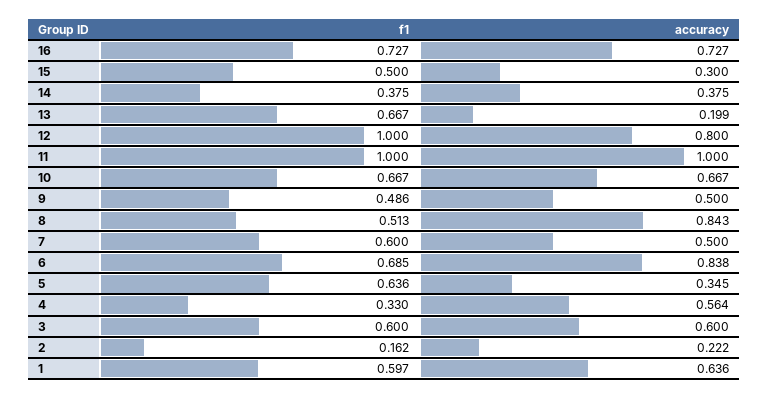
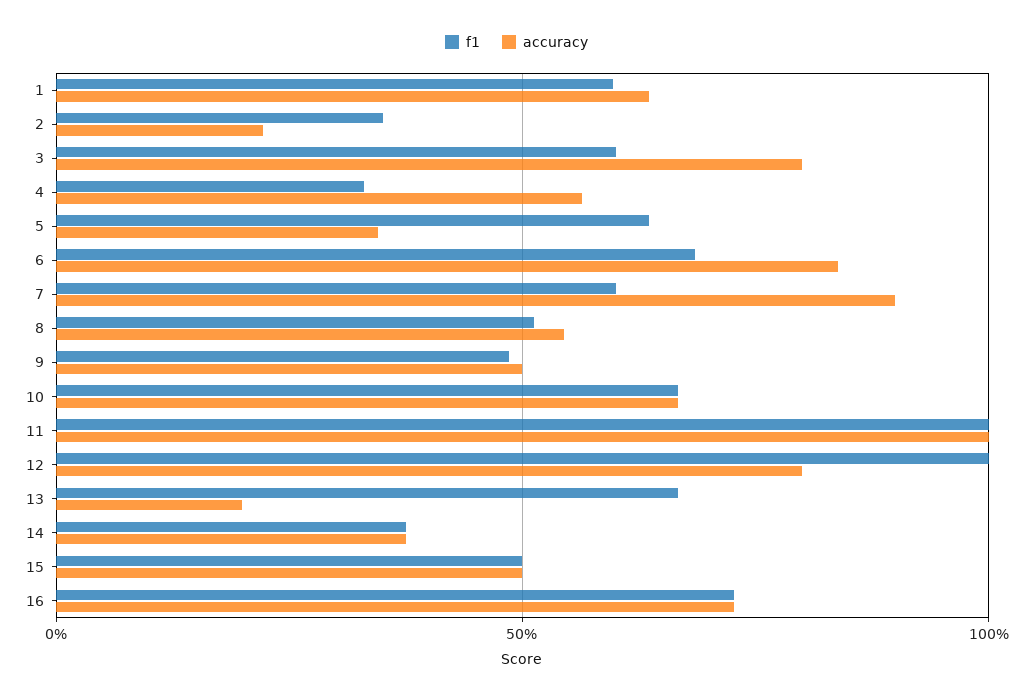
  {
    "f1": {
      "16": 0.727,
      "15": 0.5,
      "14": 0.375,
      "13": 0.667,
      "12": 1,
      "11": 1,
      "10": 0.667,
      "9": 0.486,
      "8": 0.513,
      "7": 0.6,
      "6": 0.685,
      "5": 0.636,
      "4": 0.33,
      "3": 0.6,
-     "2": 0.162,
+     "2": 0.35,
      "1": 0.597
    },
    "accuracy": {
      "16": 0.727,
-     "15": 0.3,
+     "15": 0.5,
      "14": 0.375,
      "13": 0.199,
      "12": 0.8,
      "11": 1,
      "10": 0.667,
      "9": 0.5,
-     "8": 0.843,
+     "8": 0.55,
-     "7": 0.5,
+     "7": 0.9,
      "6": 0.838,
      "5": 0.345,
      "4": 0.564,
-     "3": 0.6,
+     "3": 0.8,
      "2": 0.222,
      "1": 0.636
    }
  }

